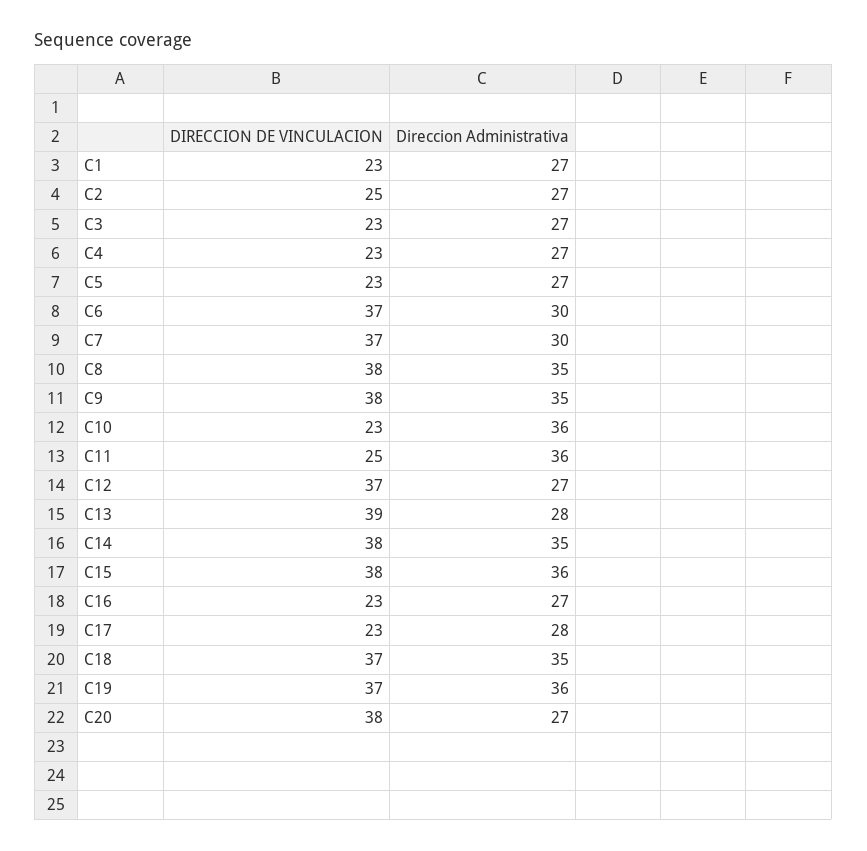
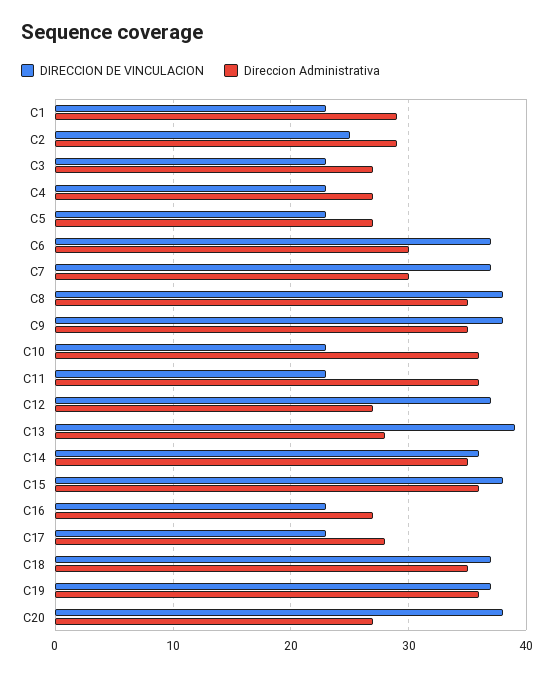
  {
    "DIRECCION DE VINCULACION": {
      "C1": 23,
      "C2": 25,
      "C3": 23,
      "C4": 23,
      "C5": 23,
      "C6": 37,
      "C7": 37,
      "C8": 38,
      "C9": 38,
      "C10": 23,
-     "C11": 25,
+     "C11": 23,
      "C12": 37,
      "C13": 39,
-     "C14": 38,
+     "C14": 36,
      "C15": 38,
      "C16": 23,
      "C17": 23,
      "C18": 37,
      "C19": 37,
      "C20": 38
    },
    "Direccion Administrativa": {
-     "C1": 27,
+     "C1": 29,
-     "C2": 27,
+     "C2": 29,
      "C3": 27,
      "C4": 27,
      "C5": 27,
      "C6": 30,
      "C7": 30,
      "C8": 35,
      "C9": 35,
      "C10": 36,
      "C11": 36,
      "C12": 27,
      "C13": 28,
      "C14": 35,
      "C15": 36,
      "C16": 27,
      "C17": 28,
      "C18": 35,
      "C19": 36,
      "C20": 27
    }
  }

